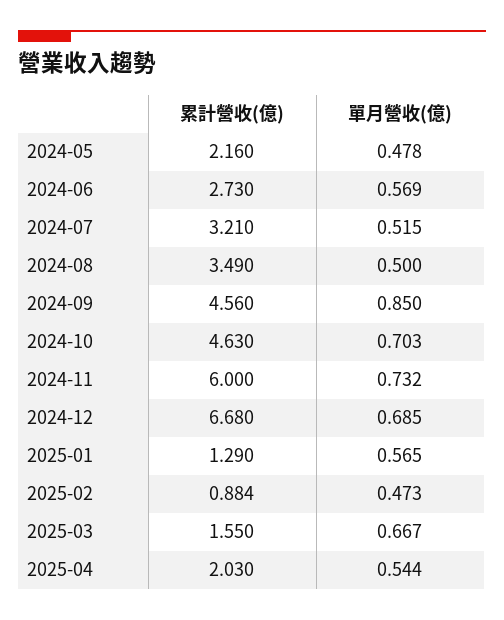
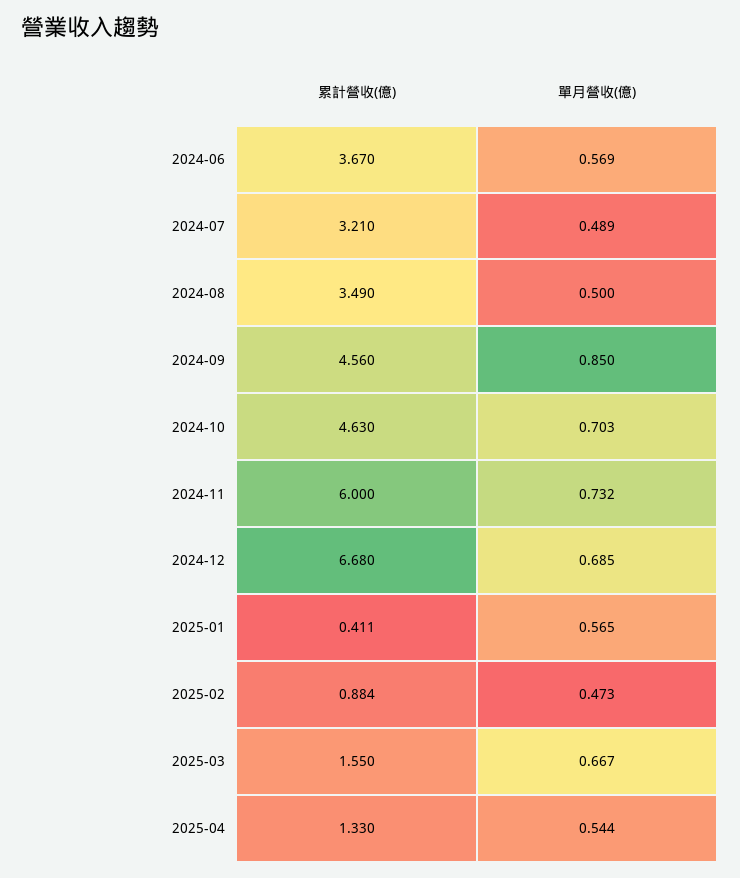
  {
    "累計營收(億)": {
-     "2024-05": 2.16,
-     "2024-06": 2.73,
+     "2024-06": 3.67,
      "2024-07": 3.21,
      "2024-08": 3.49,
      "2024-09": 4.56,
      "2024-10": 4.63,
      "2024-11": 6,
      "2024-12": 6.68,
-     "2025-01": 1.29,
+     "2025-01": 0.411,
      "2025-02": 0.884,
      "2025-03": 1.55,
-     "2025-04": 2.03
+     "2025-04": 1.33
    },
    "單月營收(億)": {
-     "2024-05": 0.478,
      "2024-06": 0.569,
-     "2024-07": 0.515,
+     "2024-07": 0.489,
      "2024-08": 0.5,
      "2024-09": 0.85,
      "2024-10": 0.703,
      "2024-11": 0.732,
      "2024-12": 0.685,
      "2025-01": 0.565,
      "2025-02": 0.473,
      "2025-03": 0.667,
      "2025-04": 0.544
    }
  }

